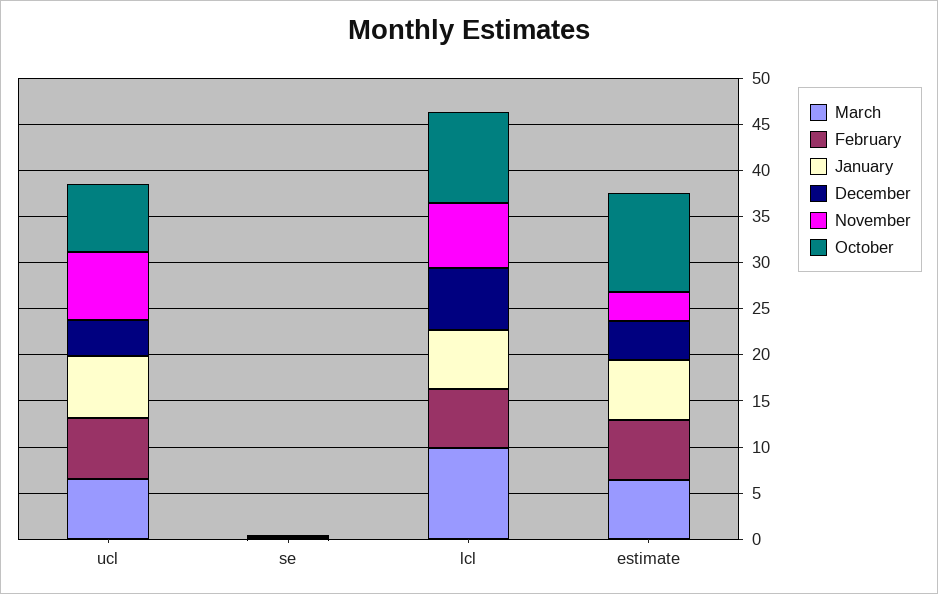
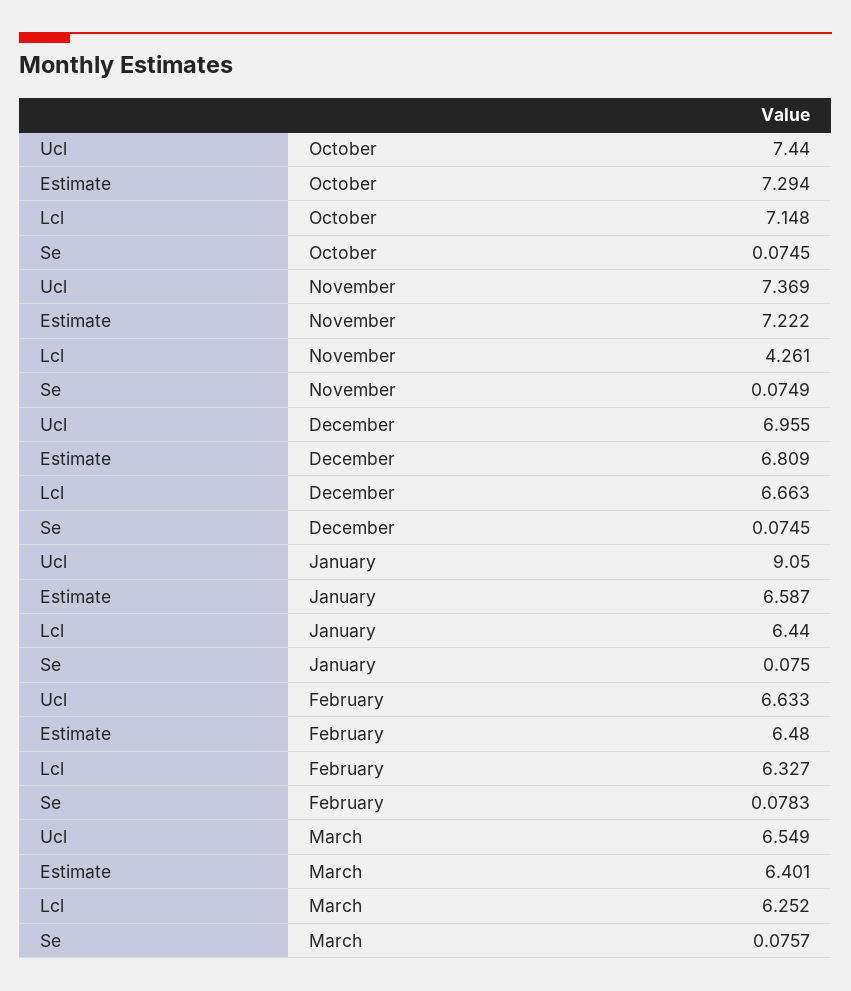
  {
    "March": {
      "ucl": 6.549,
      "se": 0.0757,
-     "lcl": 10,
+     "lcl": 6.252,
      "estimate": 6.401
    },
    "February": {
      "ucl": 6.633,
      "se": 0.0783,
      "lcl": 6.327,
      "estimate": 6.48
    },
    "January": {
-     "ucl": 7,
+     "ucl": 9.05,
      "se": 0.075,
      "lcl": 6.44,
      "estimate": 6.587
    },
    "December": {
-     "ucl": 4,
+     "ucl": 6.955,
      "se": 0.0745,
      "lcl": 6.663,
-     "estimate": 4
+     "estimate": 6.809
    },
    "November": {
      "ucl": 7.369,
      "se": 0.0749,
-     "lcl": 7,
+     "lcl": 4.261,
-     "estimate": 3
+     "estimate": 7.222
    },
    "October": {
      "ucl": 7.44,
      "se": 0.0745,
-     "lcl": 10,
+     "lcl": 7.148,
-     "estimate": 11
+     "estimate": 7.294
    }
  }

